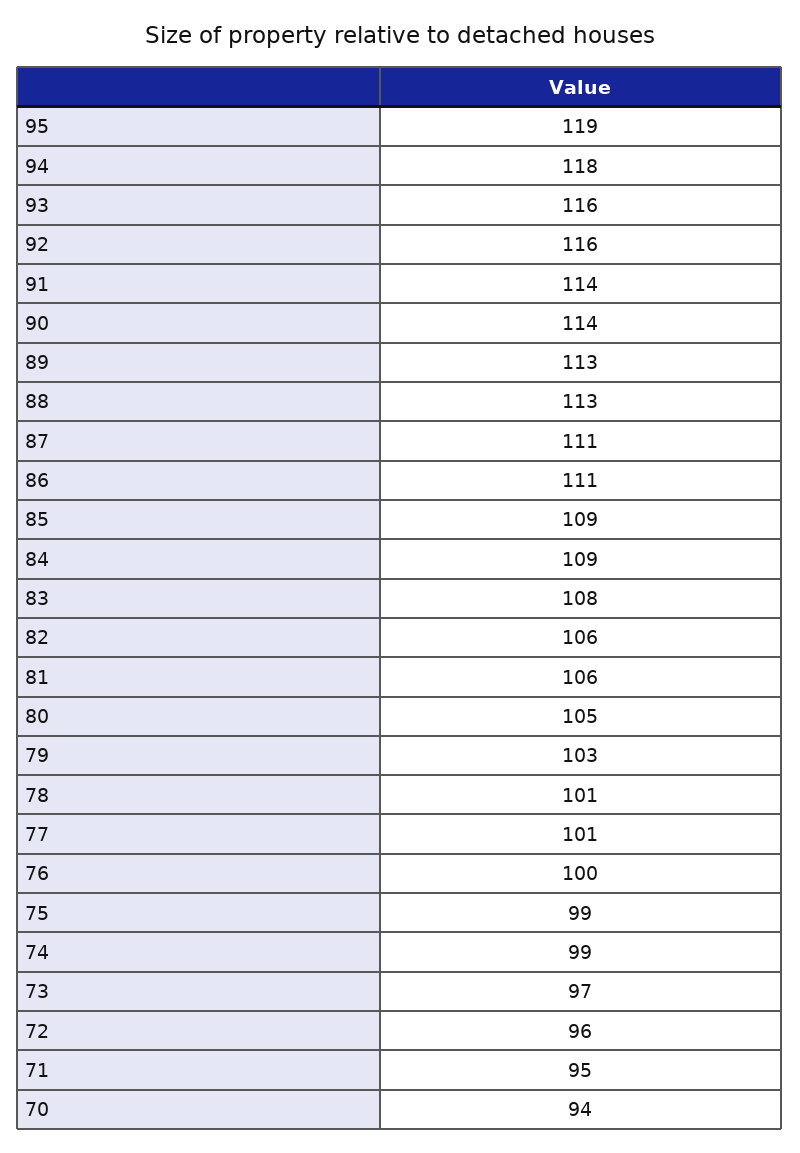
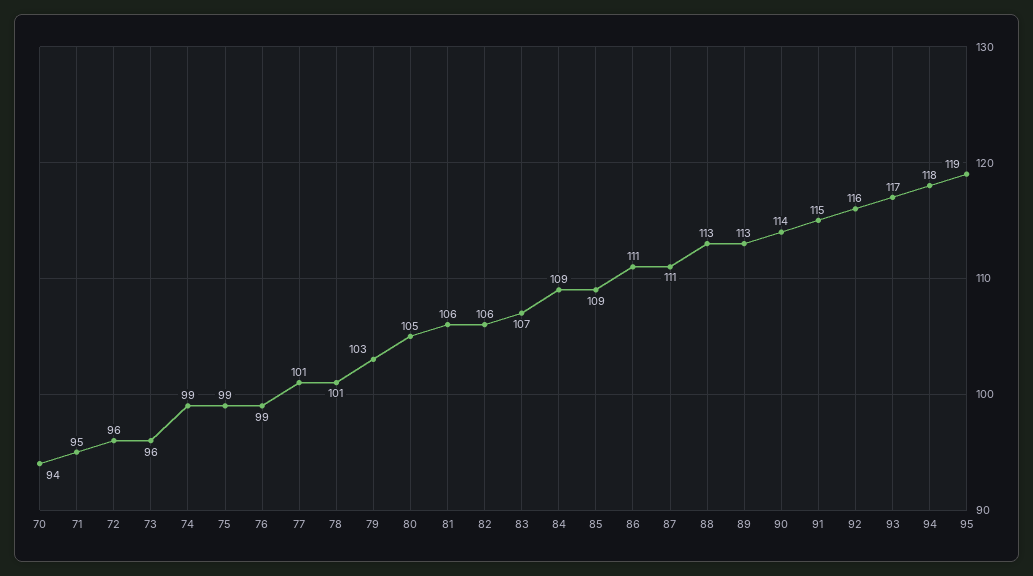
  {
    "95": 119,
    "94": 118,
-   "93": 116,
+   "93": 117,
    "92": 116,
-   "91": 114,
+   "91": 115,
    "90": 114,
    "89": 113,
    "88": 113,
    "87": 111,
    "86": 111,
    "85": 109,
    "84": 109,
-   "83": 108,
+   "83": 107,
    "82": 106,
    "81": 106,
    "80": 105,
    "79": 103,
    "78": 101,
    "77": 101,
-   "76": 100,
+   "76": 99,
    "75": 99,
    "74": 99,
-   "73": 97,
+   "73": 96,
    "72": 96,
    "71": 95,
    "70": 94
  }

